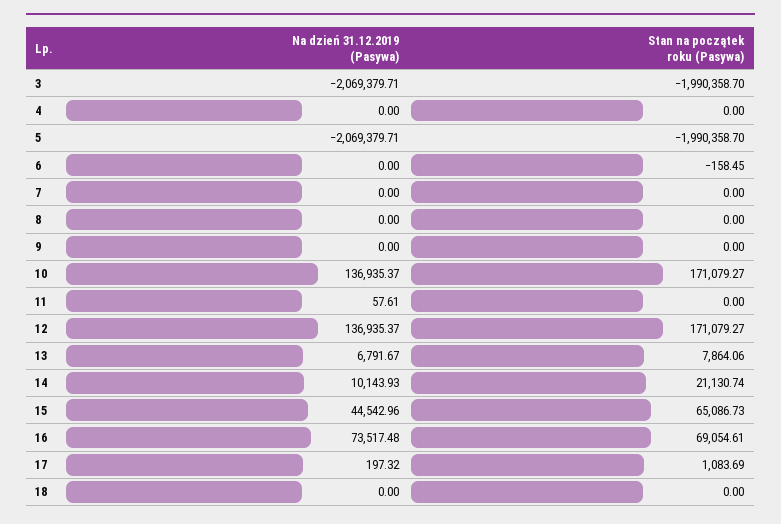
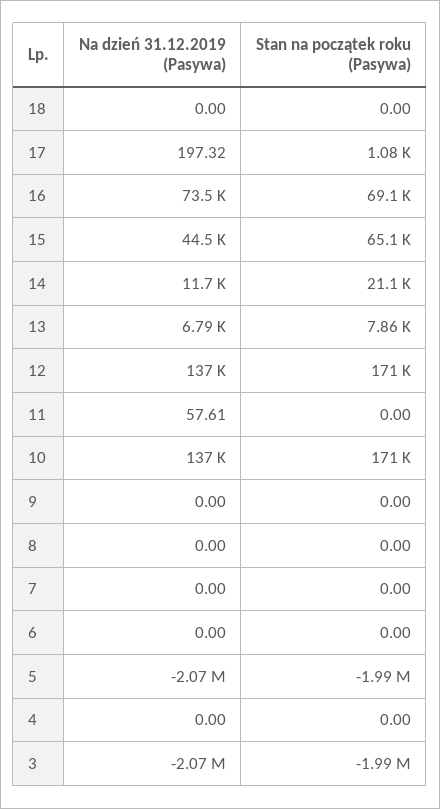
  {
    "Na dzień 31.12.2019 (Pasywa)": {
      "3": -2069379.71,
      "4": 0,
      "5": -2069379.71,
      "6": 0,
      "7": 0,
      "8": 0,
      "9": 0,
      "10": 136935.37,
      "11": 57.61,
      "12": 136935.37,
      "13": 6791.67,
-     "14": 10143.93,
+     "14": 11700,
      "15": 44542.96,
      "16": 73517.48,
      "17": 197.32,
      "18": 0
    },
    "Stan na początek roku (Pasywa)": {
      "3": -1990358.7,
      "4": 0,
      "5": -1990358.7,
-     "6": -158.45,
+     "6": 0,
      "7": 0,
      "8": 0,
      "9": 0,
      "10": 171079.27,
      "11": 0,
      "12": 171079.27,
      "13": 7864.06,
      "14": 21130.74,
      "15": 65086.73,
      "16": 69054.61,
      "17": 1083.69,
      "18": 0
    }
  }

